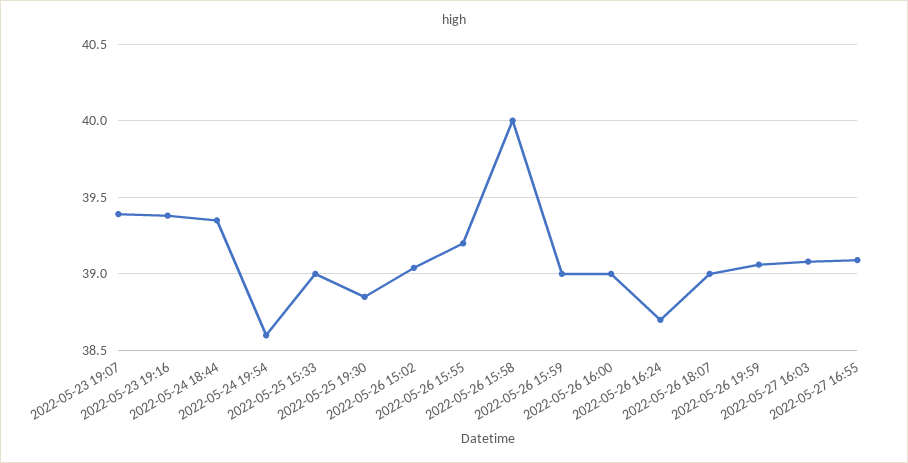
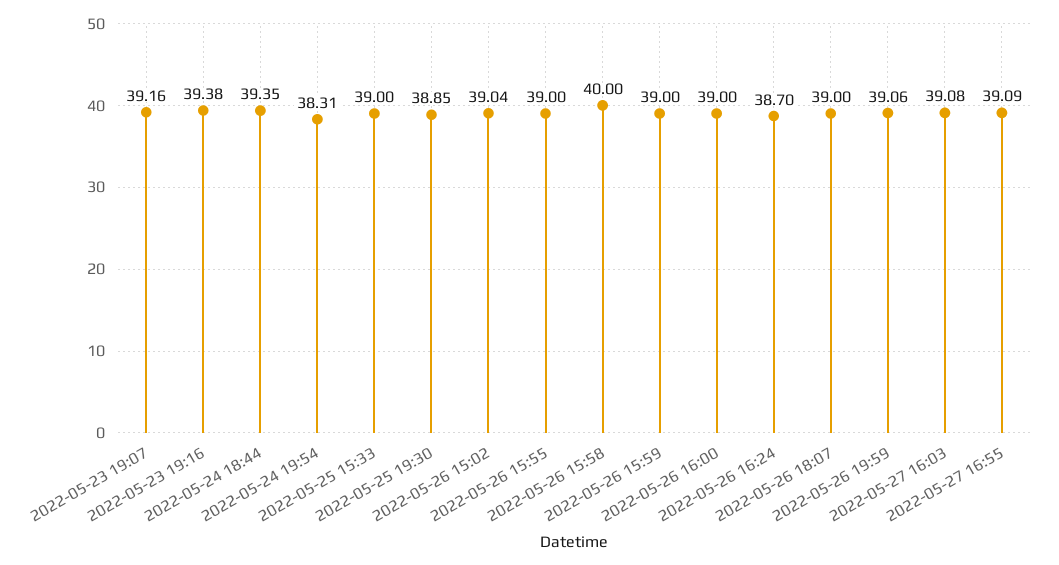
  {
-   "2022-05-23 19:07": 39.4,
+   "2022-05-23 19:07": 39.16,
    "2022-05-23 19:16": 39.38,
    "2022-05-24 18:44": 39.35,
-   "2022-05-24 19:54": 38.6,
+   "2022-05-24 19:54": 38.31,
    "2022-05-25 15:33": 39,
    "2022-05-25 19:30": 38.85,
    "2022-05-26 15:02": 39.04,
-   "2022-05-26 15:55": 39.2,
+   "2022-05-26 15:55": 39,
    "2022-05-26 15:58": 40,
    "2022-05-26 15:59": 39,
    "2022-05-26 16:00": 39,
    "2022-05-26 16:24": 38.7,
    "2022-05-26 18:07": 39,
    "2022-05-26 19:59": 39.06,
    "2022-05-27 16:03": 39.08,
    "2022-05-27 16:55": 39.09
  }

